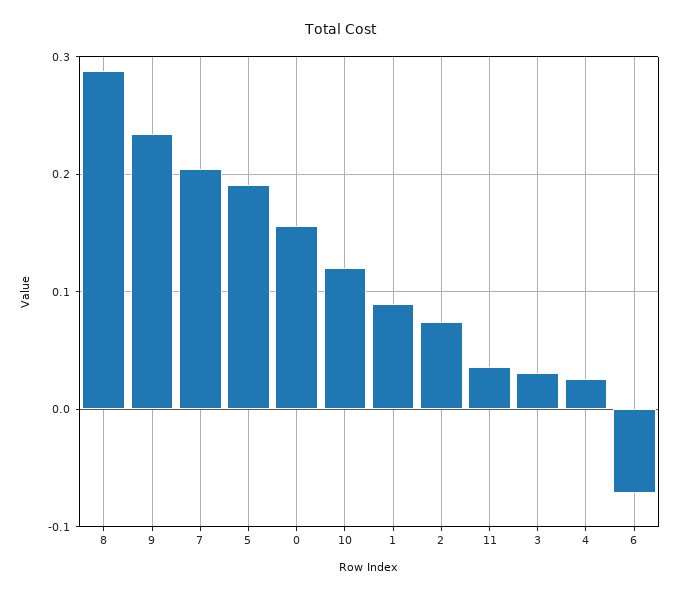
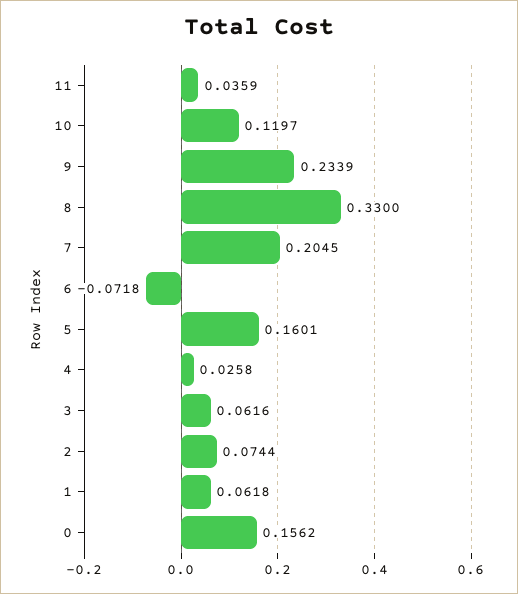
  {
-   "8": 0.29,
+   "8": 0.33,
    "9": 0.2339,
    "7": 0.2045,
-   "5": 0.19,
+   "5": 0.1601,
    "0": 0.1562,
    "10": 0.1197,
-   "1": 0.09,
+   "1": 0.0618,
    "2": 0.0744,
    "11": 0.0359,
-   "3": 0.03,
+   "3": 0.0616,
    "4": 0.0258,
    "6": -0.0718
  }

